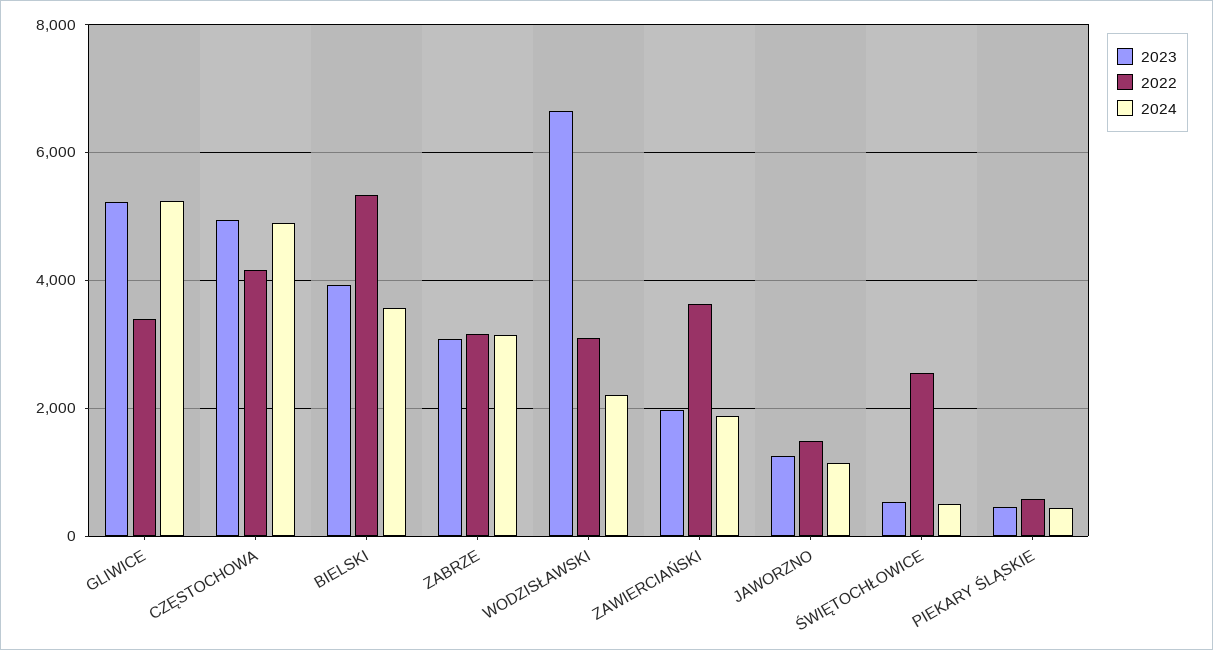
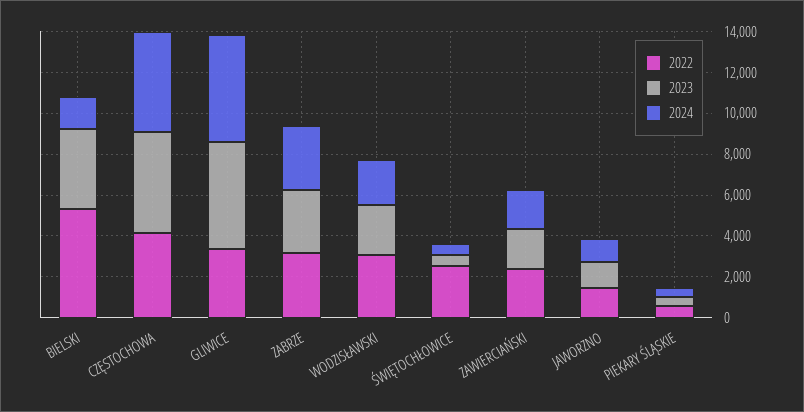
  {
    "2023": {
      "GLIWICE": 5200,
      "CZĘSTOCHOWA": 5000,
      "BIELSKI": 4000,
      "ZABRZE": 3000,
-     "WODZISŁAWSKI": 6600,
+     "WODZISŁAWSKI": 2500,
      "ZAWIERCIAŃSKI": 2000,
      "JAWORZNO": 1200,
      "ŚWIĘTOCHŁOWICE": 600,
      "PIEKARY ŚLĄSKIE": 400
    },
    "2022": {
      "GLIWICE": 3400,
      "CZĘSTOCHOWA": 4200,
      "BIELSKI": 5400,
      "ZABRZE": 3200,
      "WODZISŁAWSKI": 3000,
-     "ZAWIERCIAŃSKI": 3600,
+     "ZAWIERCIAŃSKI": 2500,
      "JAWORZNO": 1400,
      "ŚWIĘTOCHŁOWICE": 2600,
      "PIEKARY ŚLĄSKIE": 600
    },
    "2024": {
      "GLIWICE": 5200,
      "CZĘSTOCHOWA": 4800,
-     "BIELSKI": 3600,
+     "BIELSKI": 1500,
      "ZABRZE": 3200,
      "WODZISŁAWSKI": 2200,
      "ZAWIERCIAŃSKI": 1800,
      "JAWORZNO": 1200,
      "ŚWIĘTOCHŁOWICE": 600,
      "PIEKARY ŚLĄSKIE": 400
    }
  }

